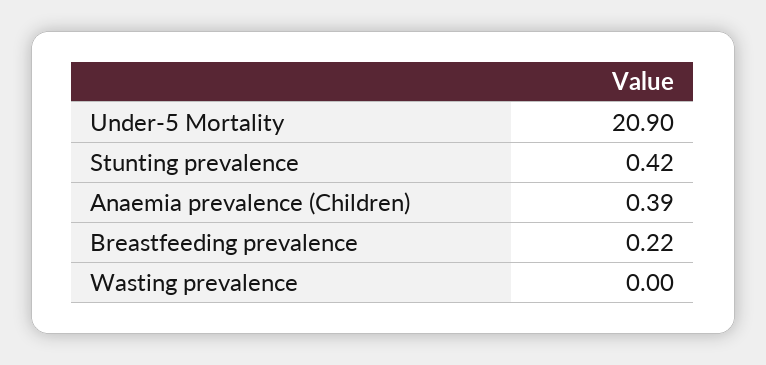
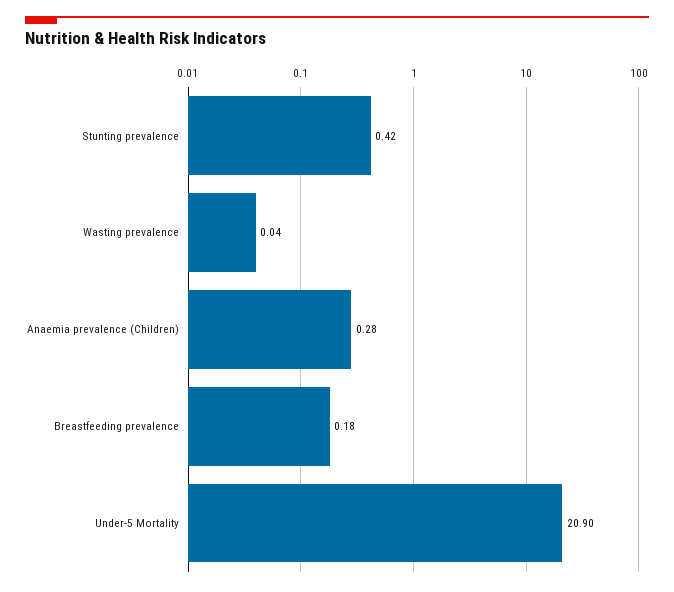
  {
    "Under-5 Mortality": 20.9,
    "Stunting prevalence": 0.42,
-   "Anaemia prevalence (Children)": 0.39,
+   "Anaemia prevalence (Children)": 0.28,
-   "Breastfeeding prevalence": 0.22,
+   "Breastfeeding prevalence": 0.18,
-   "Wasting prevalence": 0
+   "Wasting prevalence": 0.04
  }

